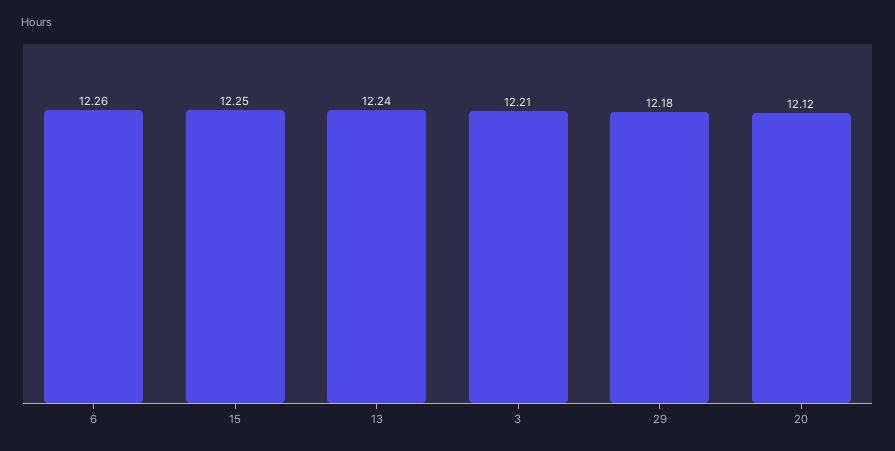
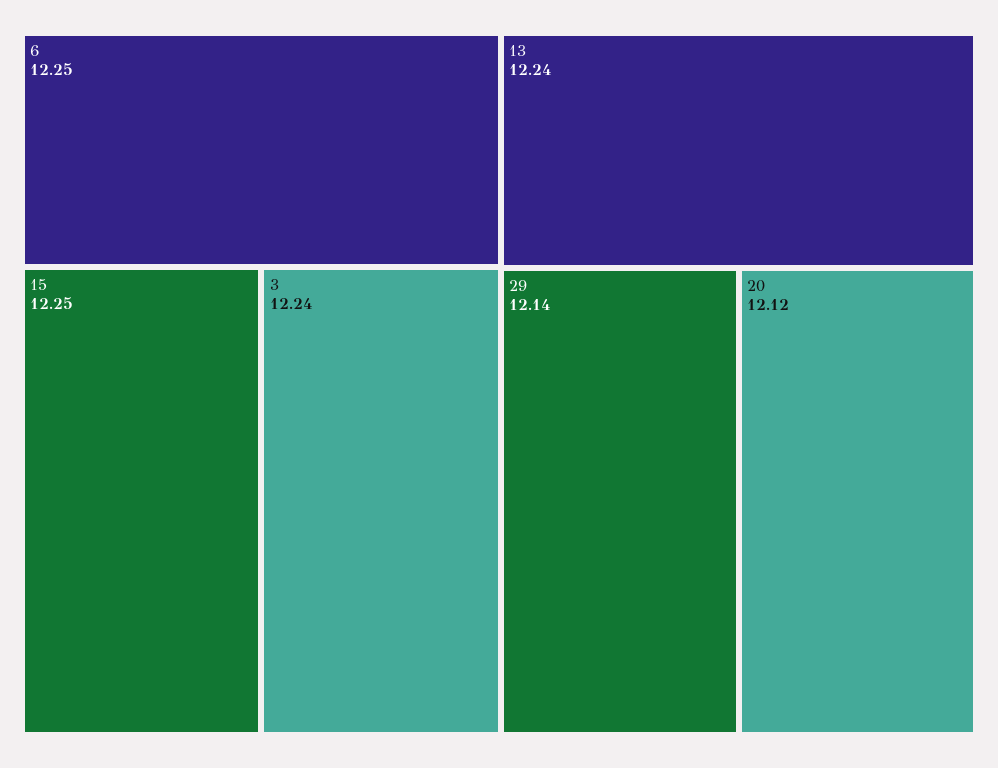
  {
-   "6": 12.26,
+   "6": 12.25,
    "15": 12.25,
    "13": 12.24,
-   "3": 12.21,
+   "3": 12.24,
-   "29": 12.18,
+   "29": 12.14,
    "20": 12.12
  }

